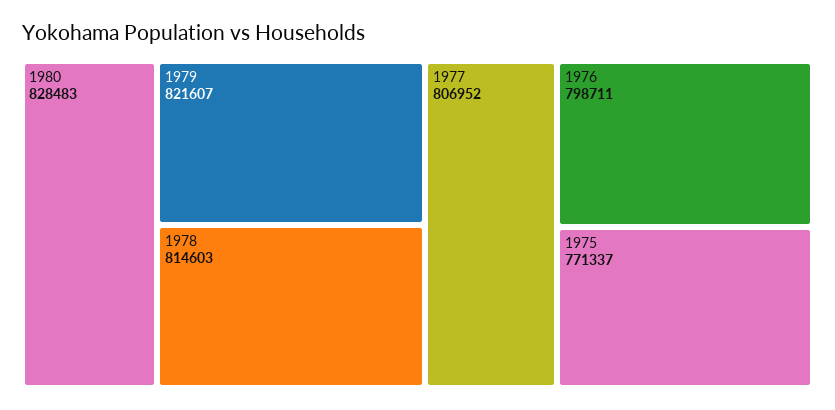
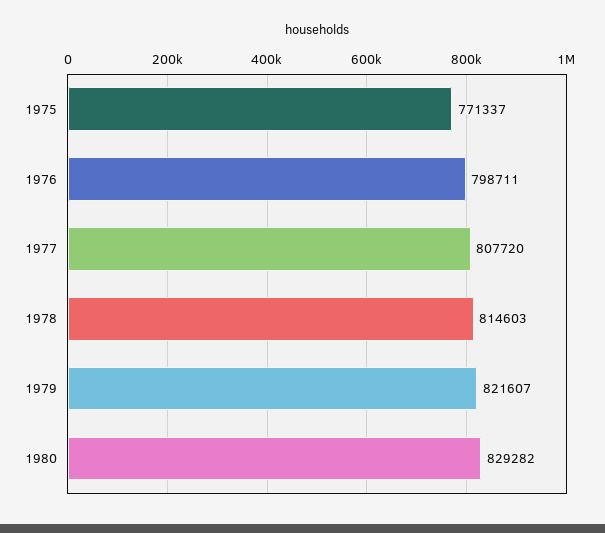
  {
-   "1980": 828483,
+   "1980": 829282,
    "1979": 821607,
    "1978": 814603,
-   "1977": 806952,
+   "1977": 807720,
    "1976": 798711,
    "1975": 771337
  }

